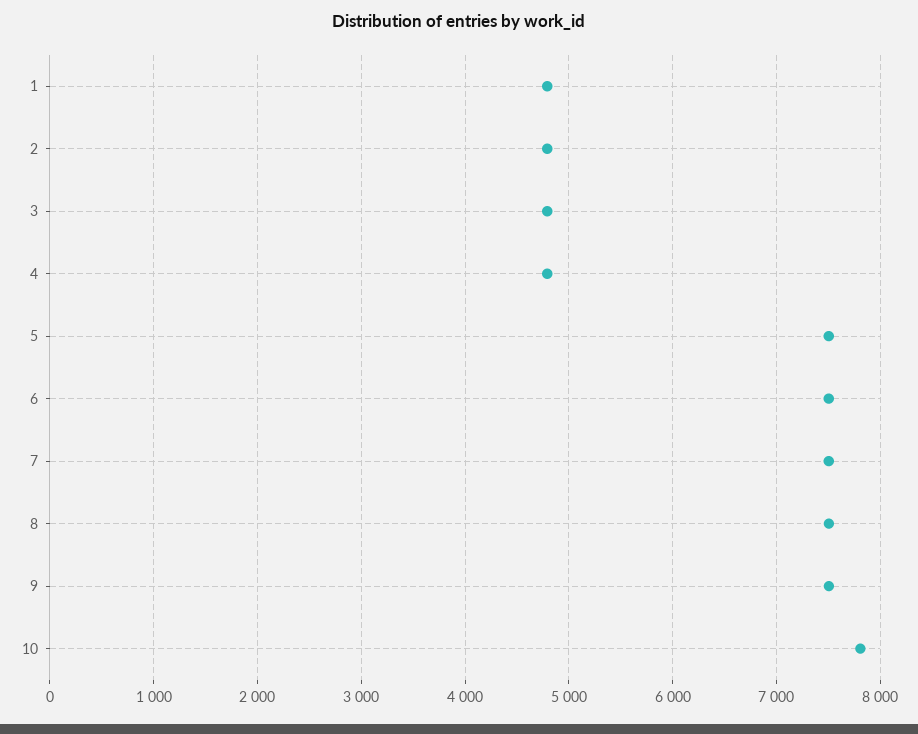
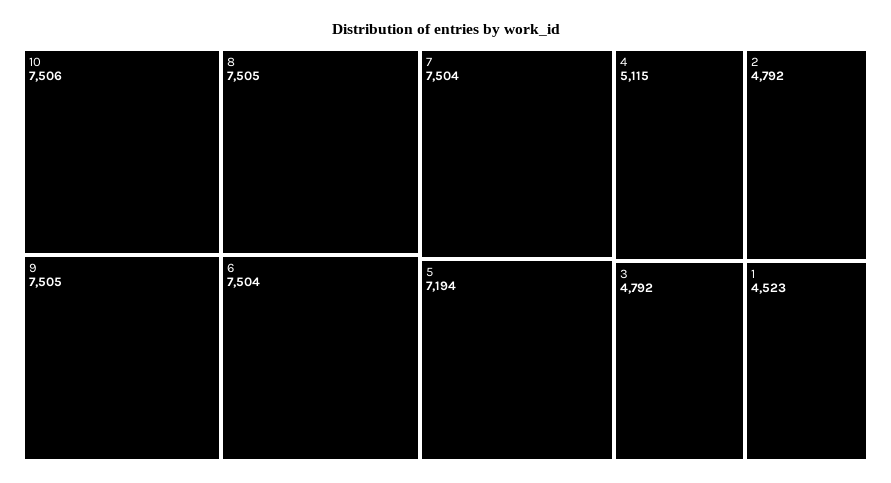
  {
-   "1": 4800,
+   "1": 4523,
    "2": 4792,
    "3": 4792,
-   "4": 4800,
+   "4": 5115,
-   "5": 7500,
+   "5": 7194,
    "6": 7504,
    "7": 7504,
    "8": 7505,
    "9": 7505,
-   "10": 7800
+   "10": 7506
  }

